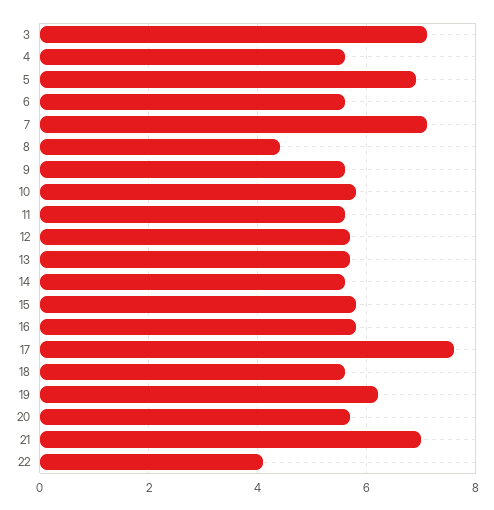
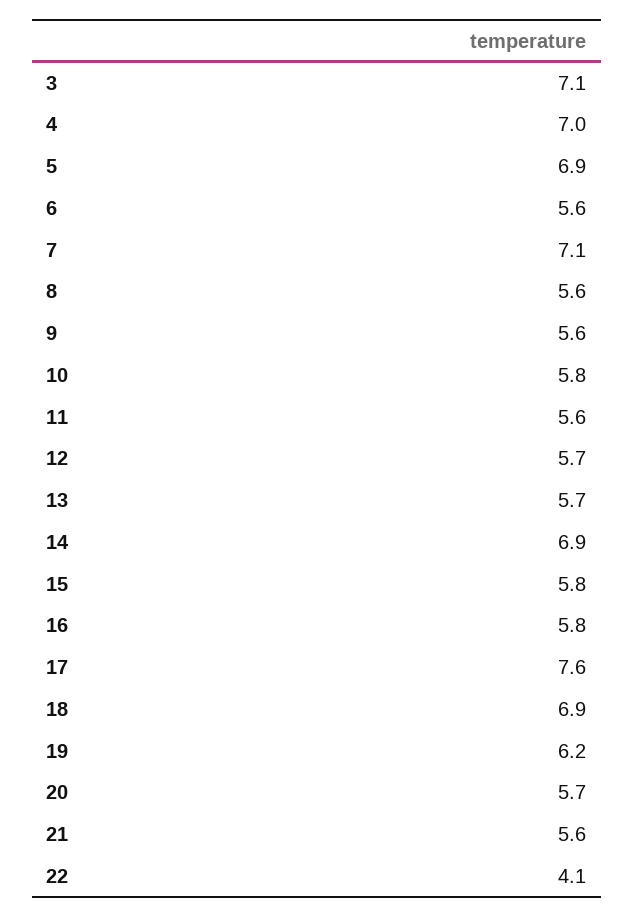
  {
    "3": 7.1,
-   "4": 5.5,
+   "4": 7,
    "5": 6.9,
    "6": 5.6,
    "7": 7.1,
-   "8": 4.5,
+   "8": 5.6,
    "9": 5.6,
    "10": 5.8,
    "11": 5.6,
    "12": 5.7,
    "13": 5.7,
-   "14": 5.5,
+   "14": 6.9,
    "15": 5.8,
    "16": 5.8,
    "17": 7.6,
-   "18": 5.5,
+   "18": 6.9,
    "19": 6.2,
    "20": 5.7,
-   "21": 7,
+   "21": 5.6,
    "22": 4.1
  }

